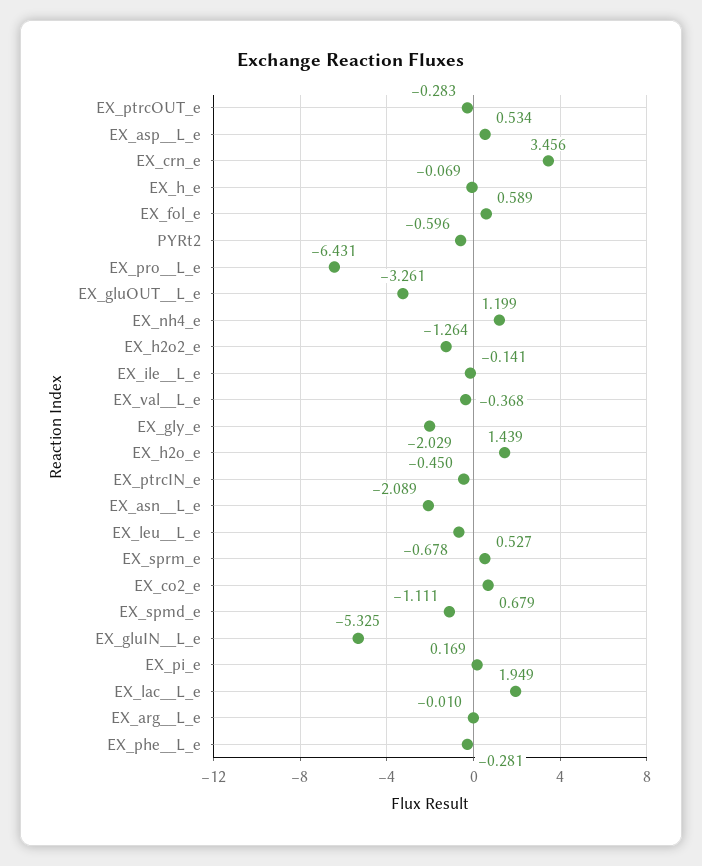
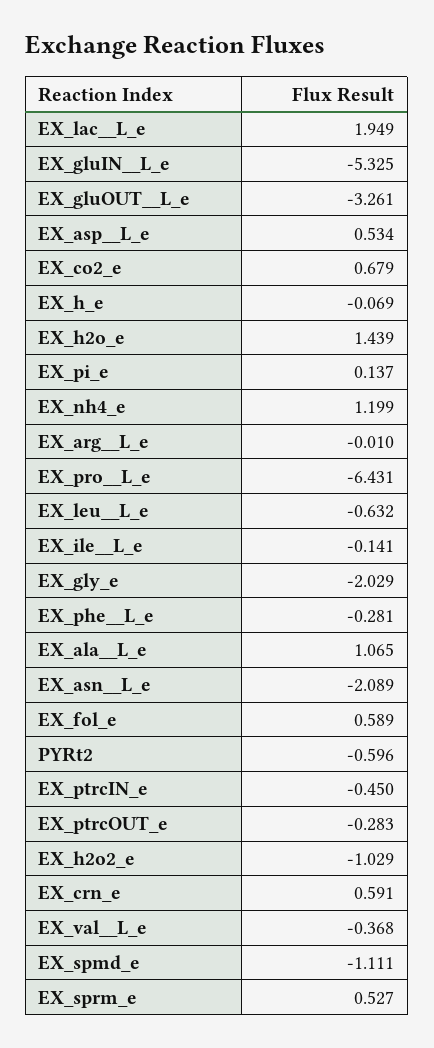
  {
    "EX_ptrcOUT_e": -0.283,
    "EX_asp__L_e": 0.534,
-   "EX_crn_e": 3.456,
+   "EX_crn_e": 0.591,
    "EX_h_e": -0.069,
    "EX_fol_e": 0.589,
    "PYRt2": -0.596,
    "EX_pro__L_e": -6.431,
    "EX_gluOUT__L_e": -3.261,
    "EX_nh4_e": 1.199,
-   "EX_h2o2_e": -1.264,
+   "EX_h2o2_e": -1.029,
    "EX_ile__L_e": -0.141,
    "EX_val__L_e": -0.368,
    "EX_gly_e": -2.029,
    "EX_h2o_e": 1.439,
    "EX_ptrcIN_e": -0.45,
    "EX_asn__L_e": -2.089,
-   "EX_leu__L_e": -0.678,
+   "EX_leu__L_e": -0.632,
    "EX_sprm_e": 0.527,
    "EX_co2_e": 0.679,
    "EX_spmd_e": -1.111,
    "EX_gluIN__L_e": -5.325,
-   "EX_pi_e": 0.169,
+   "EX_pi_e": 0.137,
    "EX_lac__L_e": 1.949,
    "EX_arg__L_e": -0.01,
-   "EX_phe__L_e": -0.281
+   "EX_phe__L_e": -0.281,
+   "EX_ala__L_e": 1.065
  }

